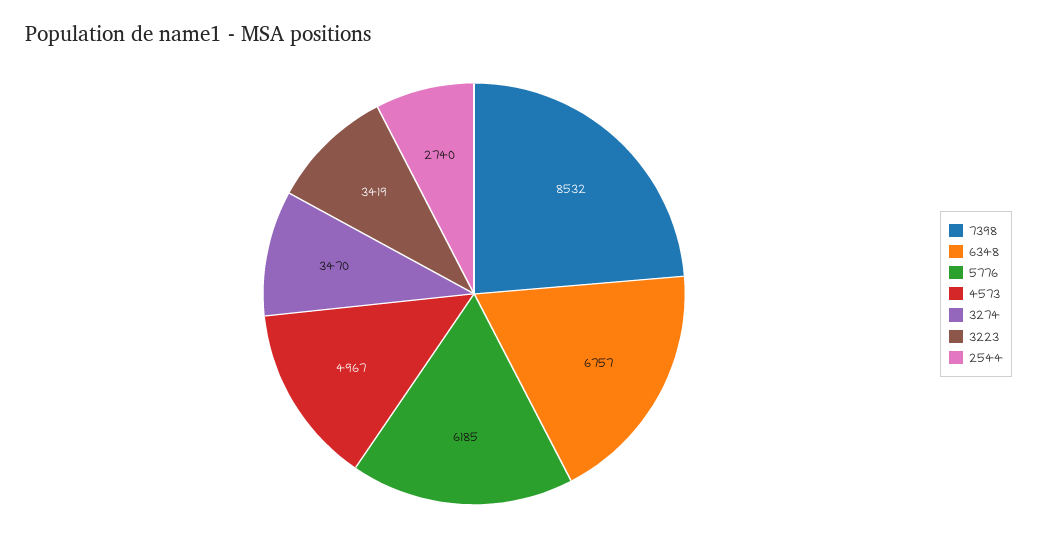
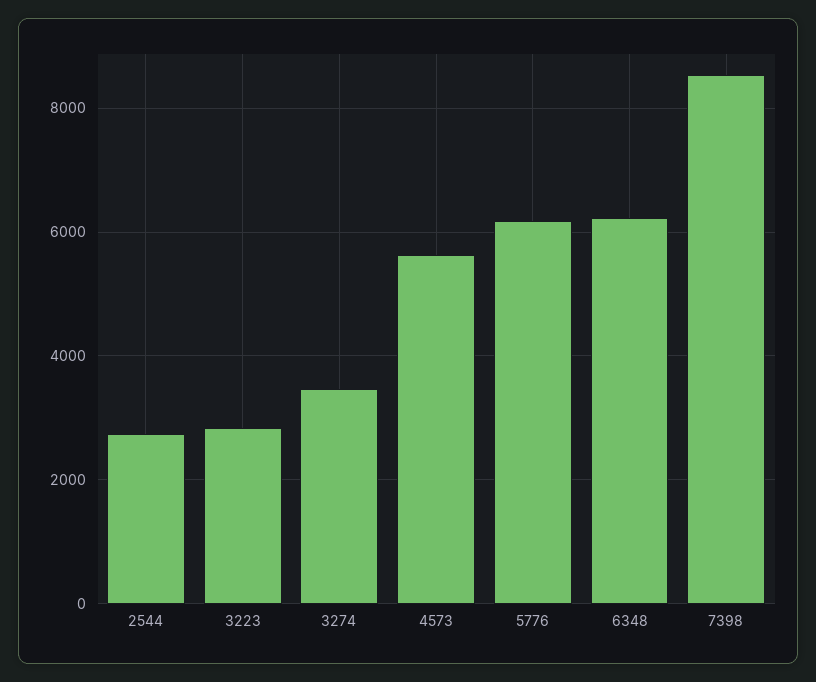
  {
    "7398": 8532,
-   "6348": 6757,
+   "6348": 6200,
    "5776": 6185,
-   "4573": 4967,
+   "4573": 5600,
    "3274": 3470,
-   "3223": 3419,
+   "3223": 2800,
    "2544": 2740
  }

